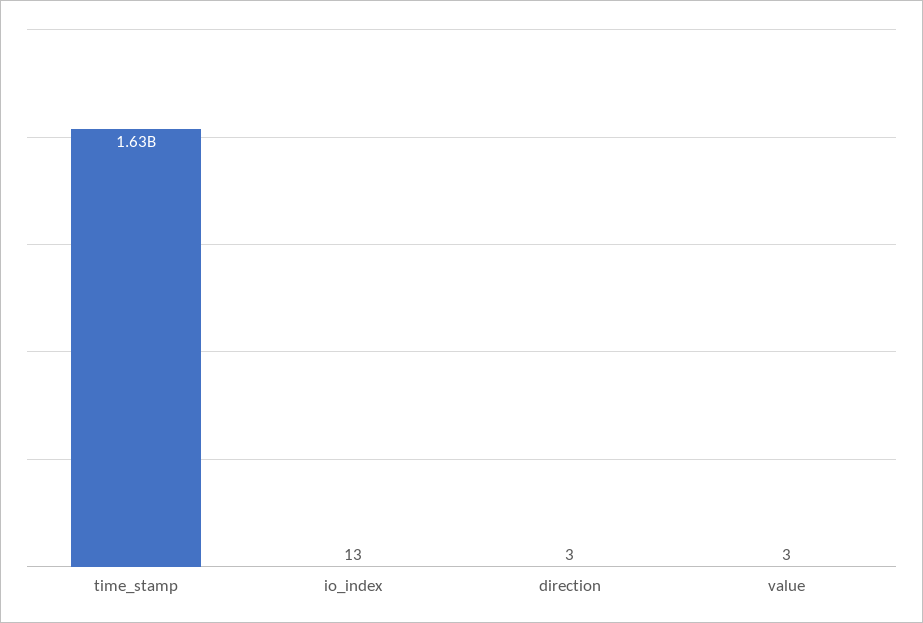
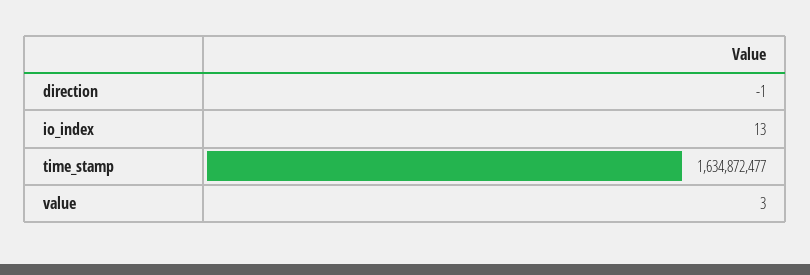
  {
    "time_stamp": 1634872477,
    "io_index": 13,
-   "direction": 3,
+   "direction": -1,
    "value": 3
  }

